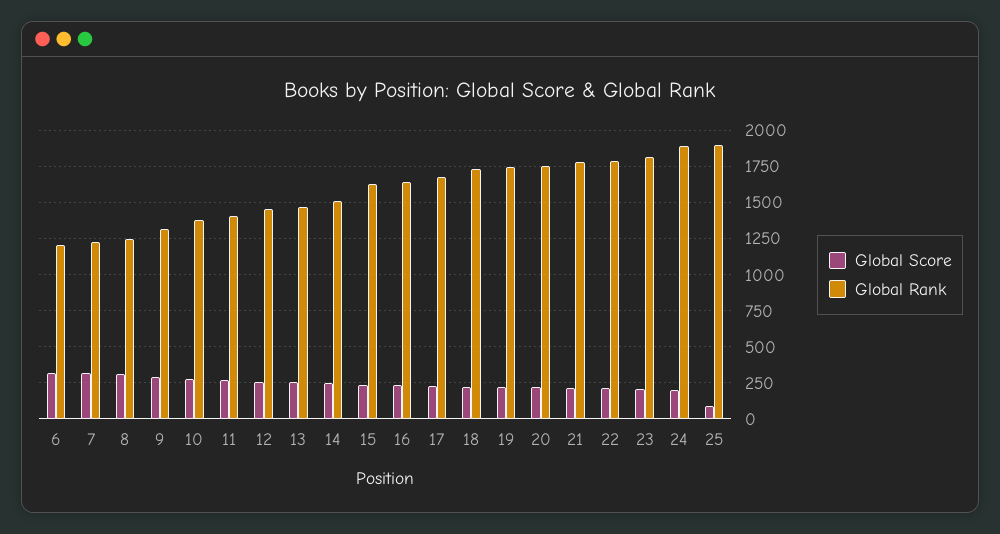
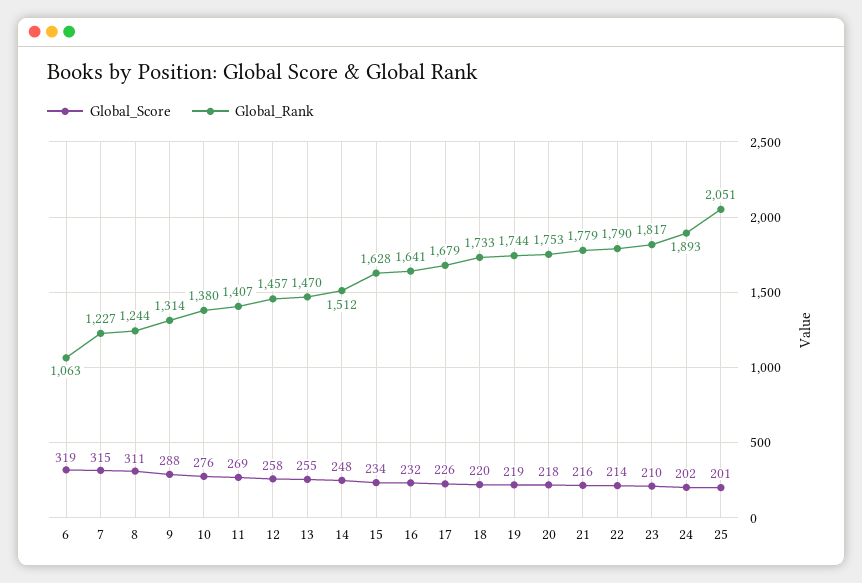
  {
    "Global Score": {
      "6": 319,
      "7": 315,
      "8": 311,
      "9": 288,
      "10": 276,
      "11": 269,
      "12": 258,
      "13": 255,
      "14": 248,
      "15": 234,
      "16": 232,
      "17": 226,
      "18": 220,
      "19": 219,
      "20": 218,
      "21": 216,
      "22": 214,
      "23": 210,
      "24": 202,
-     "25": 100
+     "25": 201
    },
    "Global Rank": {
-     "6": 1200,
+     "6": 1063,
      "7": 1227,
      "8": 1244,
      "9": 1314,
      "10": 1380,
      "11": 1407,
      "12": 1457,
      "13": 1470,
      "14": 1512,
      "15": 1628,
      "16": 1641,
      "17": 1679,
      "18": 1733,
      "19": 1744,
      "20": 1753,
      "21": 1779,
      "22": 1790,
      "23": 1817,
      "24": 1893,
-     "25": 1900
+     "25": 2051
    }
  }

